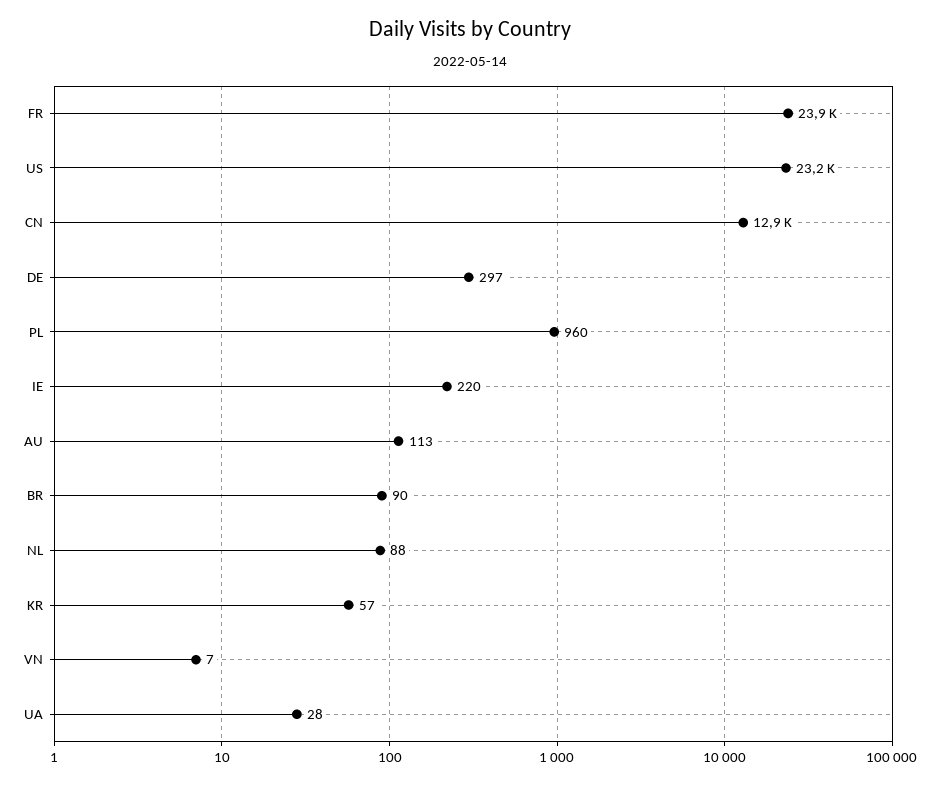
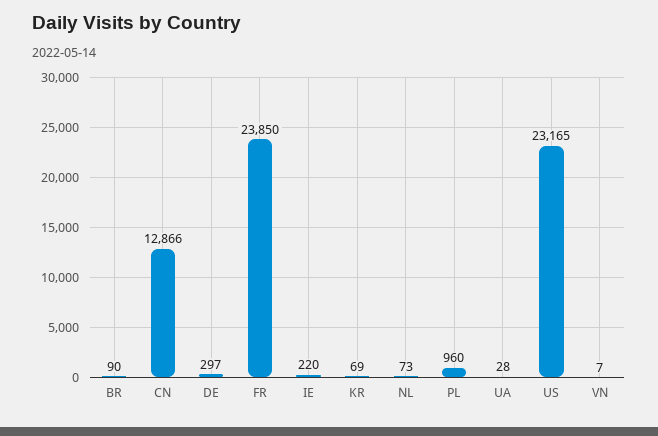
  {
    "FR": 23850,
    "US": 23165,
    "CN": 12866,
    "DE": 297,
    "PL": 960,
    "IE": 220,
-   "AU": 113,
    "BR": 90,
-   "NL": 88,
+   "NL": 73,
-   "KR": 57,
+   "KR": 69,
    "VN": 7,
    "UA": 28
  }

